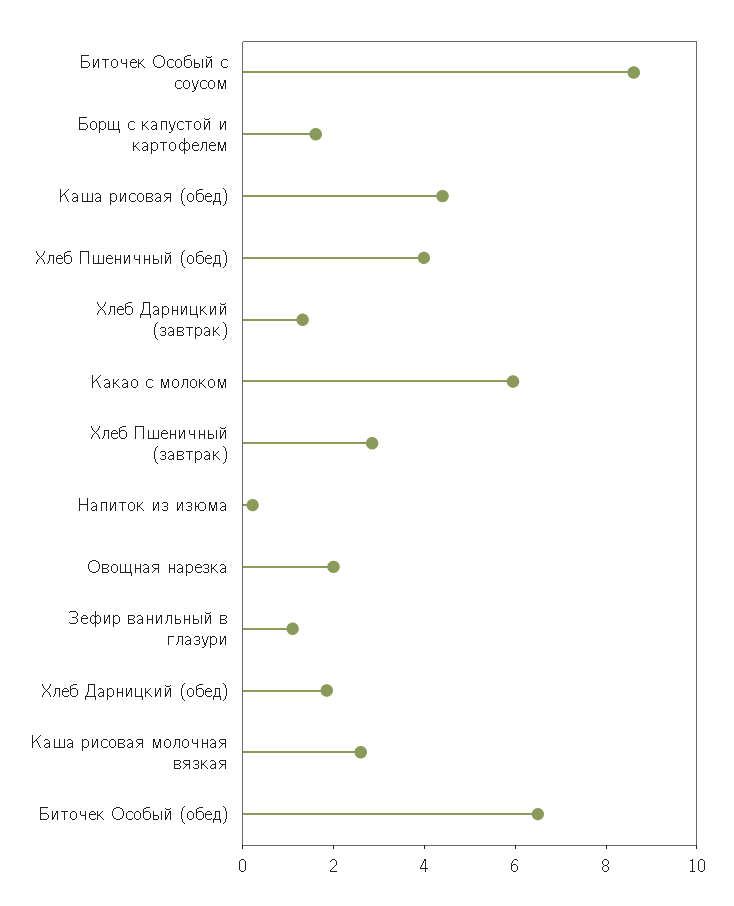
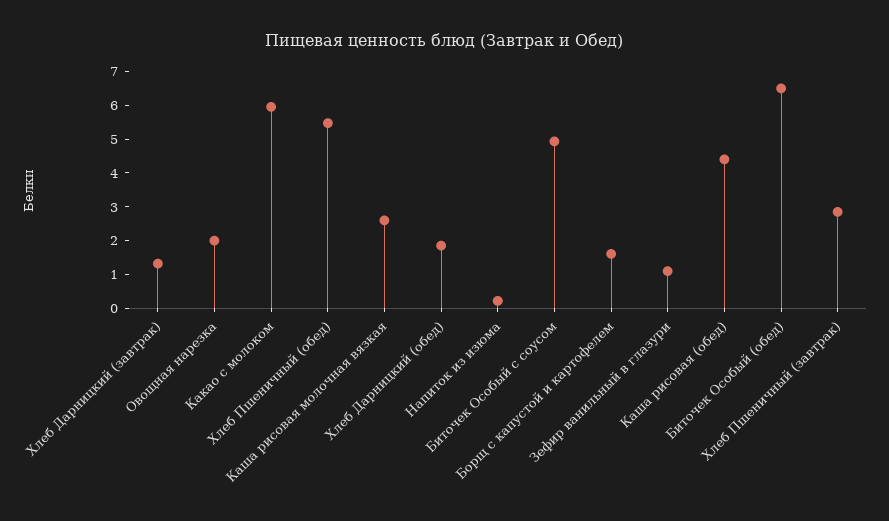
  {
-   "Биточек Особый с соусом": 8.5,
+   "Биточек Особый с соусом": 5,
    "Борщ с капустой и картофелем": 1.5,
    "Каша рисовая (обед)": 4.5,
-   "Хлеб Пшеничный (обед)": 4,
+   "Хлеб Пшеничный (обед)": 5.5,
    "Хлеб Дарницкий (завтрак)": 1.25,
    "Какао с молоком": 6,
    "Хлеб Пшеничный (завтрак)": 2.75,
    "Напиток из изюма": 0.25,
    "Овощная нарезка": 2,
    "Зефир ванильный в глазури": 1,
    "Хлеб Дарницкий (обед)": 1.75,
    "Каша рисовая молочная вязкая": 2.5,
    "Биточек Особый (обед)": 6.5
  }

